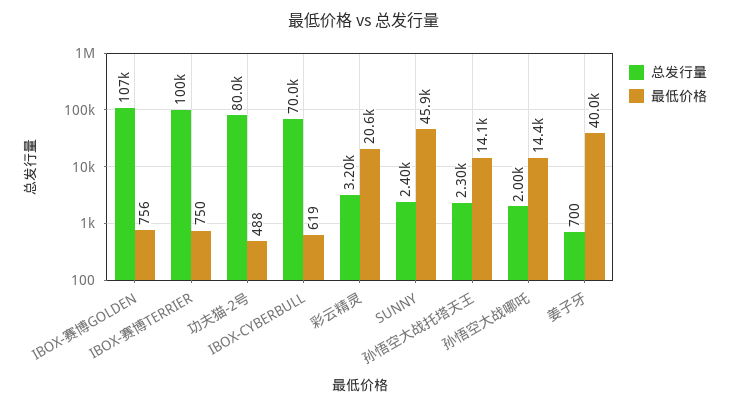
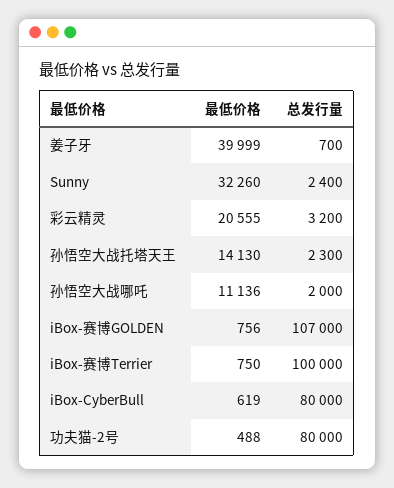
  {
    "总发行量": {
      "IBOX-赛博GOLDEN": 107000,
      "IBOX-赛博TERRIER": 100000,
      "功夫猫-2号": 80000,
-     "IBOX-CYBERBULL": 70000,
+     "IBOX-CYBERBULL": 80000,
      "彩云精灵": 3200,
      "SUNNY": 2400,
      "孙悟空大战托塔天王": 2300,
      "孙悟空大战哪吒": 2000,
      "姜子牙": 700
    },
    "最低价格": {
      "IBOX-赛博GOLDEN": 756,
      "IBOX-赛博TERRIER": 750,
      "功夫猫-2号": 488,
      "IBOX-CYBERBULL": 619,
      "彩云精灵": 20555,
-     "SUNNY": 45900,
+     "SUNNY": 32260,
      "孙悟空大战托塔天王": 14130,
-     "孙悟空大战哪吒": 14400,
+     "孙悟空大战哪吒": 11136,
      "姜子牙": 39999
    }
  }

